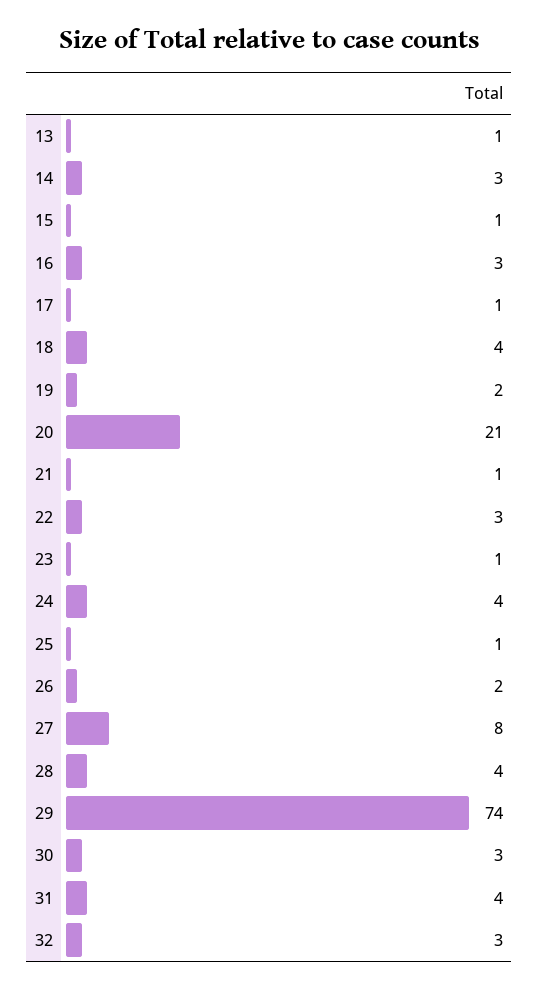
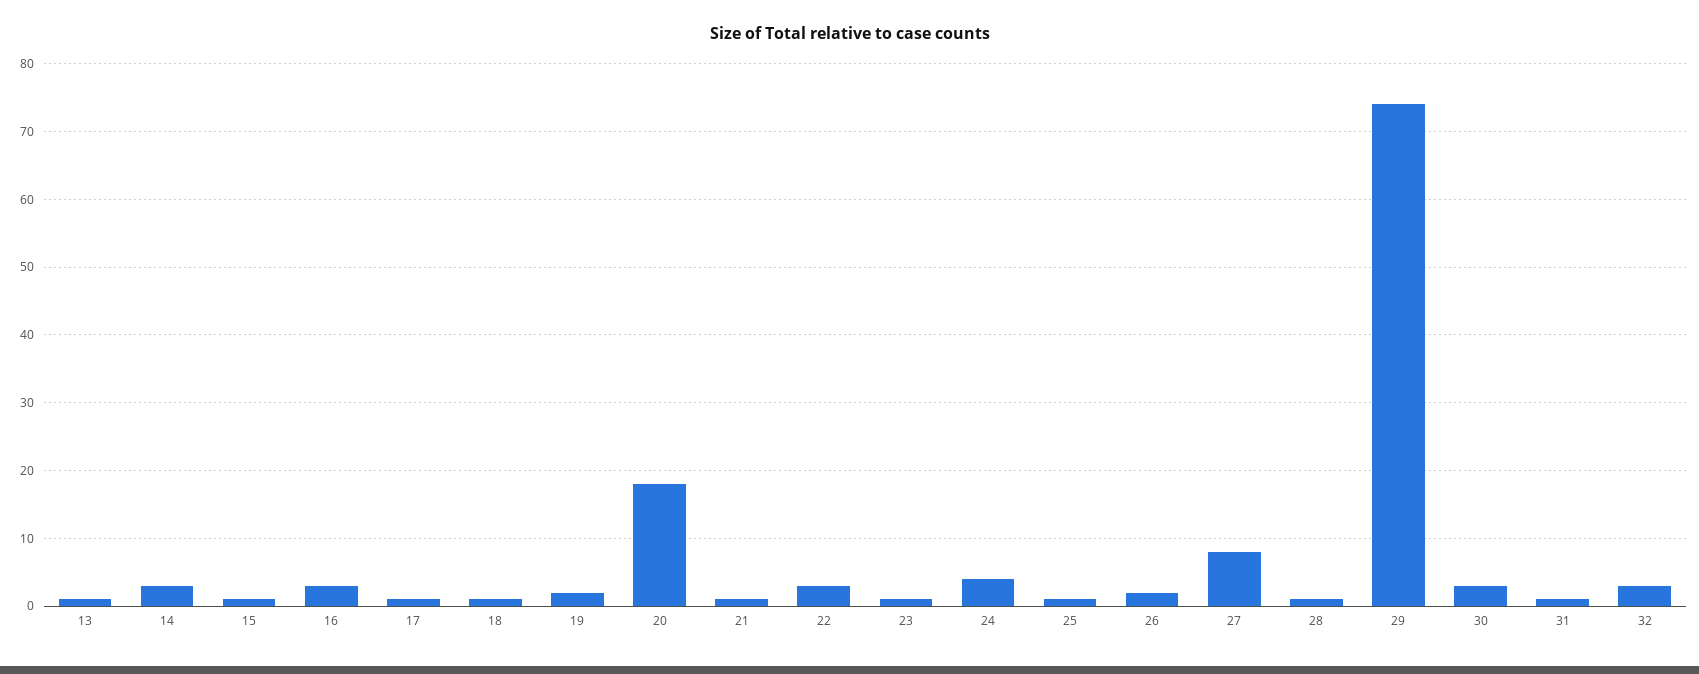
  {
    "13": 1,
    "14": 3,
    "15": 1,
    "16": 3,
    "17": 1,
-   "18": 4,
+   "18": 1,
    "19": 2,
-   "20": 21,
+   "20": 18,
    "21": 1,
    "22": 3,
    "23": 1,
    "24": 4,
    "25": 1,
    "26": 2,
    "27": 8,
-   "28": 4,
+   "28": 1,
    "29": 74,
    "30": 3,
-   "31": 4,
+   "31": 1,
    "32": 3
  }

